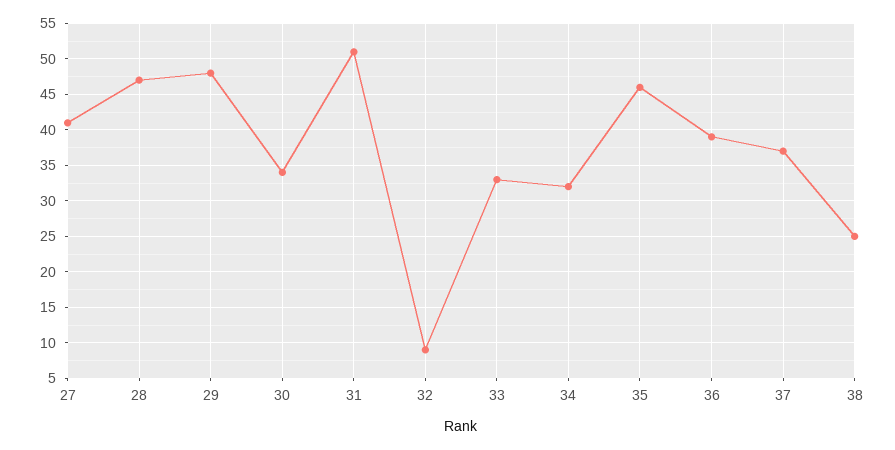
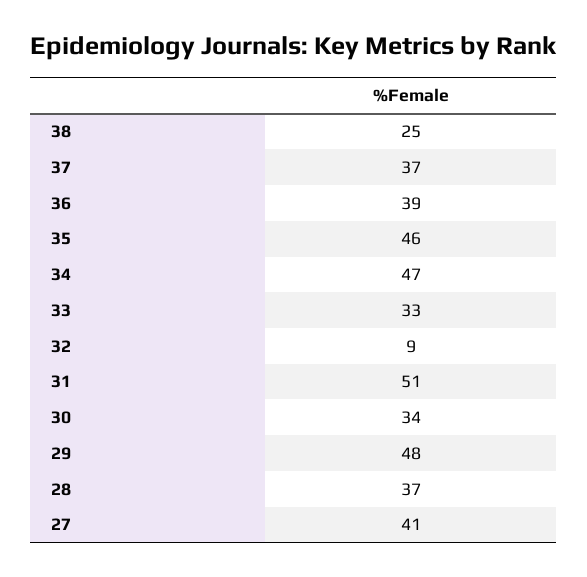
  {
    "27": 41,
-   "28": 47,
+   "28": 37,
    "29": 48,
    "30": 34,
    "31": 51,
    "32": 9,
    "33": 33,
-   "34": 32,
+   "34": 47,
    "35": 46,
    "36": 39,
    "37": 37,
    "38": 25
  }

